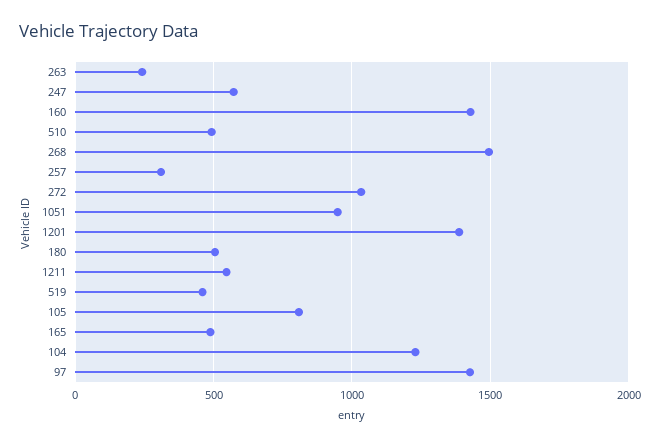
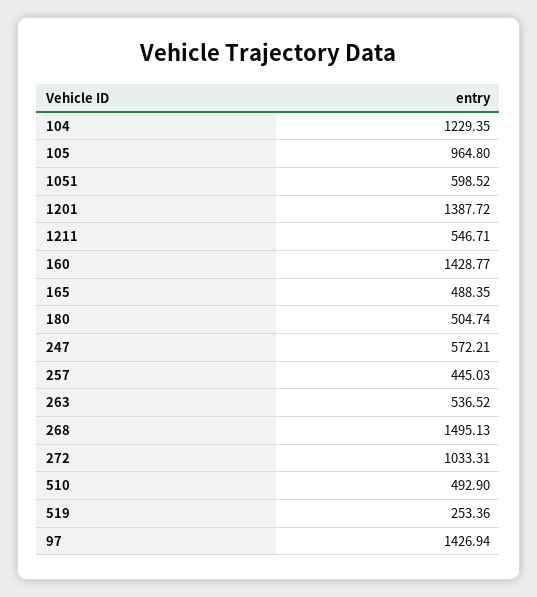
  {
-   "263": 250,
+   "263": 536.52,
    "247": 572.21,
    "160": 1428.77,
    "510": 492.9,
    "268": 1495.13,
-   "257": 300,
+   "257": 445.03,
    "272": 1033.31,
-   "1051": 950,
+   "1051": 598.52,
    "1201": 1387.72,
    "180": 504.74,
    "1211": 546.71,
-   "519": 450,
+   "519": 253.36,
-   "105": 800,
+   "105": 964.8,
    "165": 488.35,
    "104": 1229.35,
    "97": 1426.94
  }

